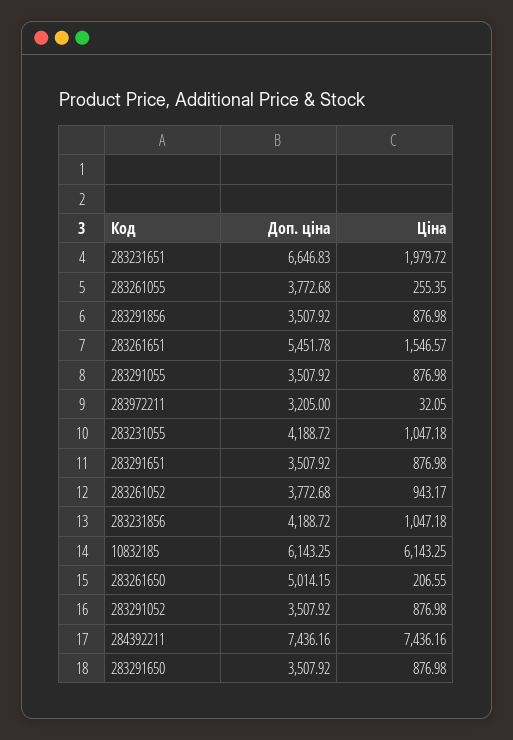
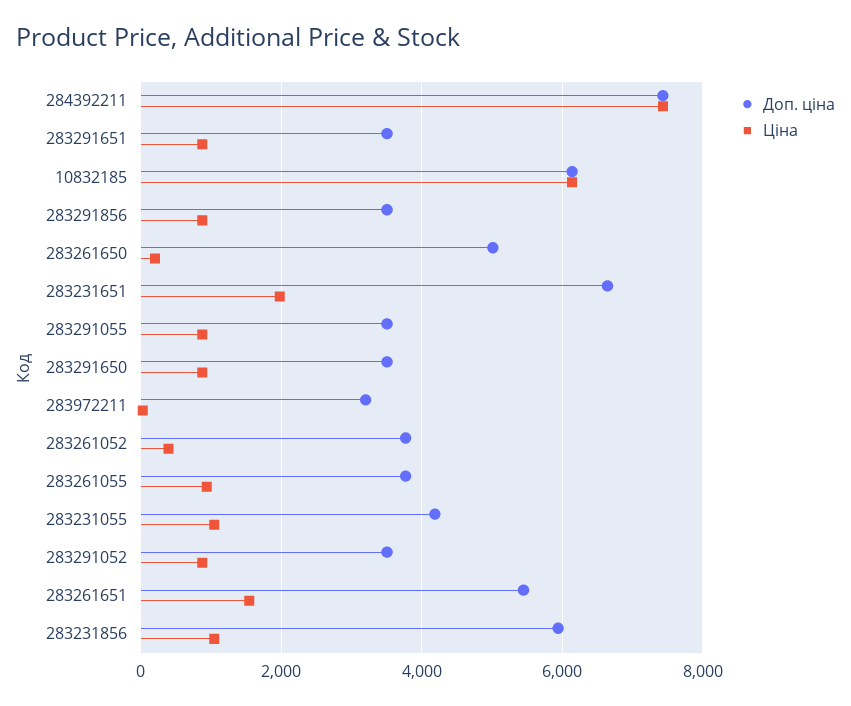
  {
    "Доп. ціна": {
      "283231651": 6646.83,
      "283261055": 3772.68,
      "283291856": 3507.92,
      "283261651": 5451.78,
      "283291055": 3507.92,
      "283972211": 3205,
      "283231055": 4188.72,
      "283291651": 3507.92,
      "283261052": 3772.68,
-     "283231856": 4188.72,
+     "283231856": 6000,
      "10832185": 6143.25,
      "283261650": 5014.15,
      "283291052": 3507.92,
      "284392211": 7436.16,
      "283291650": 3507.92
    },
    "Ціна": {
      "283231651": 1979.72,
-     "283261055": 255.35,
+     "283261055": 1000,
      "283291856": 876.98,
      "283261651": 1546.57,
      "283291055": 876.98,
      "283972211": 32.05,
      "283231055": 1047.18,
      "283291651": 876.98,
-     "283261052": 943.17,
+     "283261052": 400,
      "283231856": 1047.18,
      "10832185": 6143.25,
      "283261650": 206.55,
      "283291052": 876.98,
      "284392211": 7436.16,
      "283291650": 876.98
    }
  }

